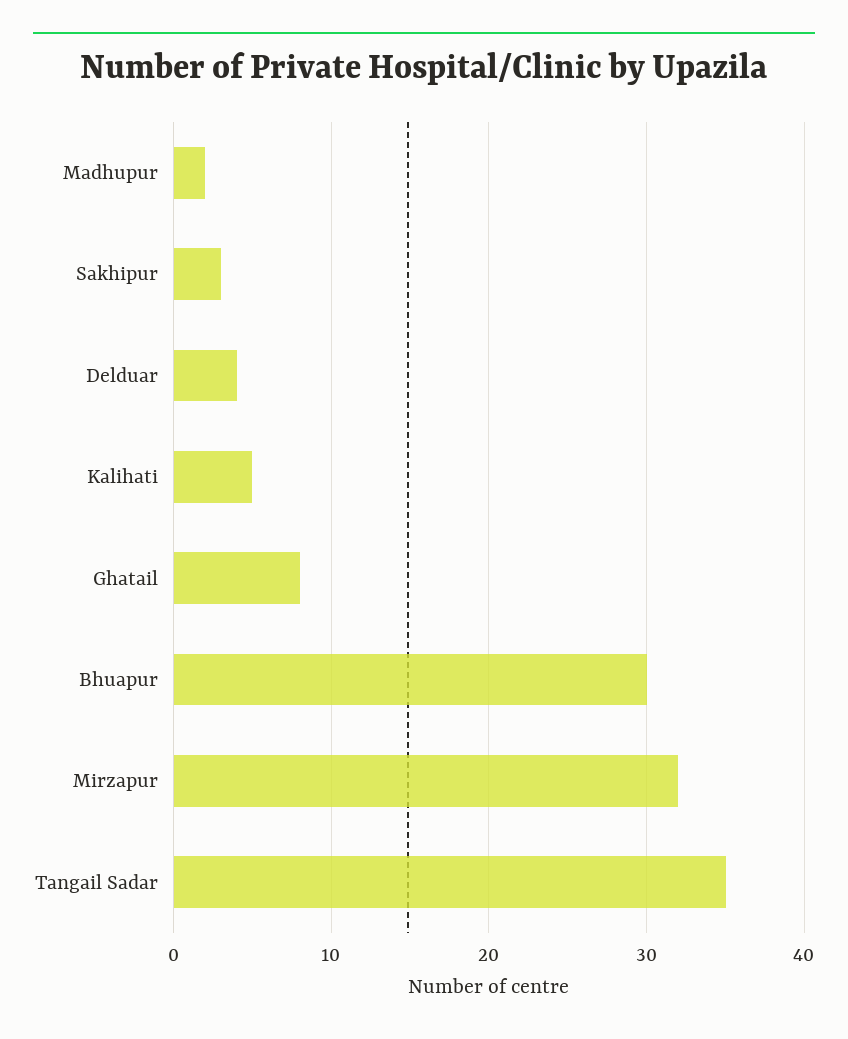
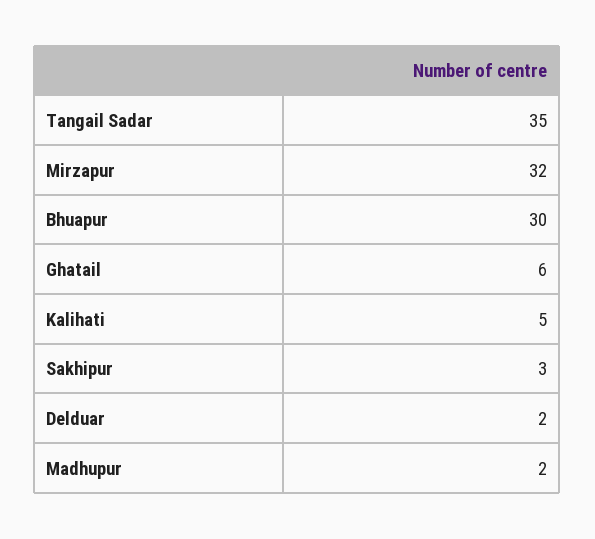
  {
    "Madhupur": 2,
    "Sakhipur": 3,
-   "Delduar": 4,
+   "Delduar": 2,
    "Kalihati": 5,
-   "Ghatail": 8,
+   "Ghatail": 6,
    "Bhuapur": 30,
    "Mirzapur": 32,
    "Tangail Sadar": 35
  }

